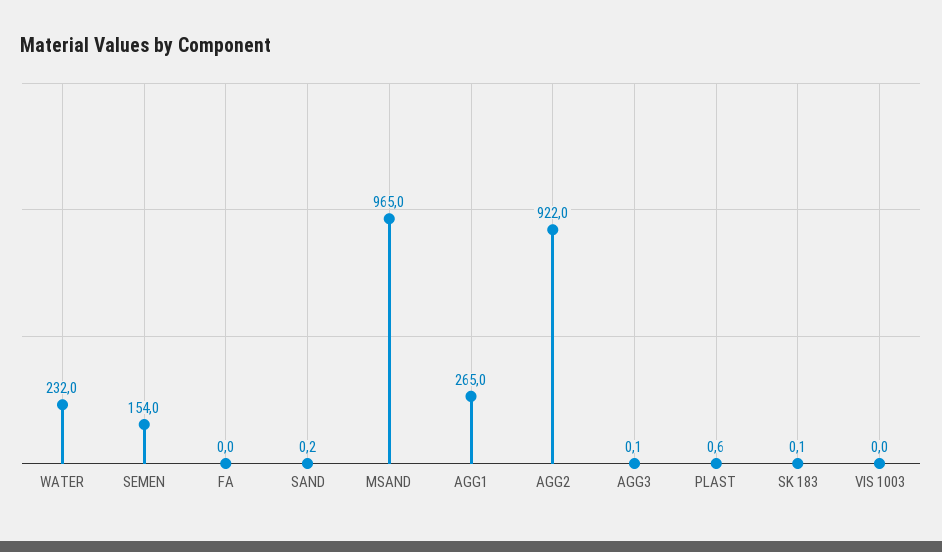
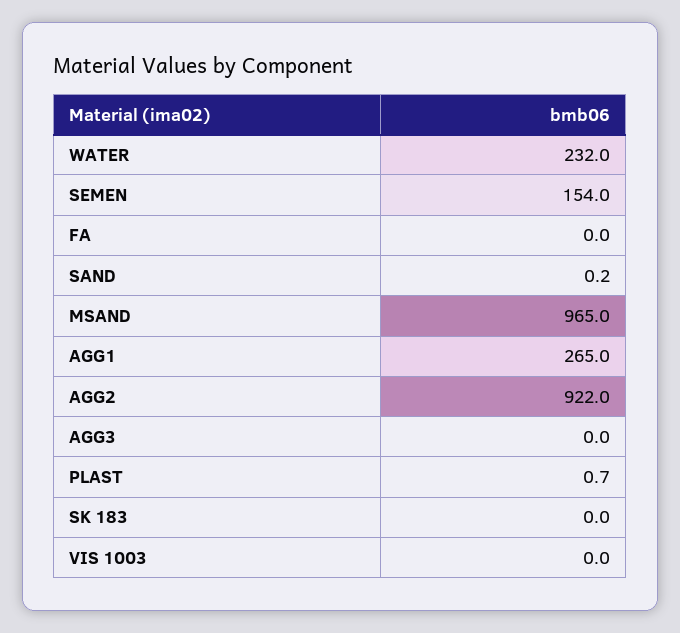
  {
    "WATER": 232,
    "SEMEN": 154,
    "FA": 0,
    "SAND": 0.2,
    "MSAND": 965,
    "AGG1": 265,
    "AGG2": 922,
-   "AGG3": 0.1,
+   "AGG3": 0,
-   "PLAST": 0.6,
+   "PLAST": 0.7,
-   "SK 183": 0.1,
+   "SK 183": 0,
    "VIS 1003": 0
  }

